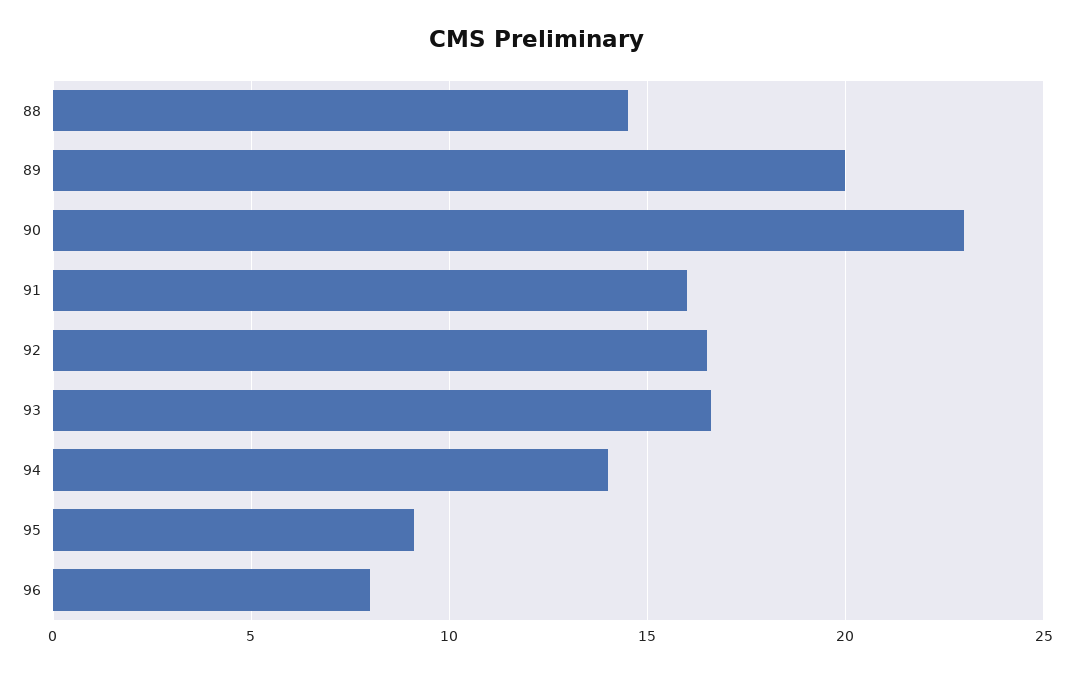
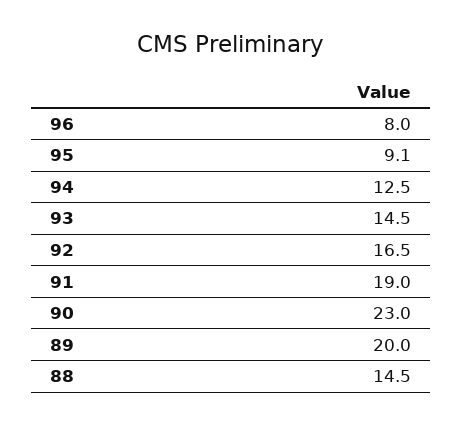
  {
    "88": 14.5,
    "89": 20,
    "90": 23,
-   "91": 16,
+   "91": 19,
    "92": 16.5,
-   "93": 16.5,
+   "93": 14.5,
-   "94": 14,
+   "94": 12.5,
    "95": 9.1,
    "96": 8
  }

